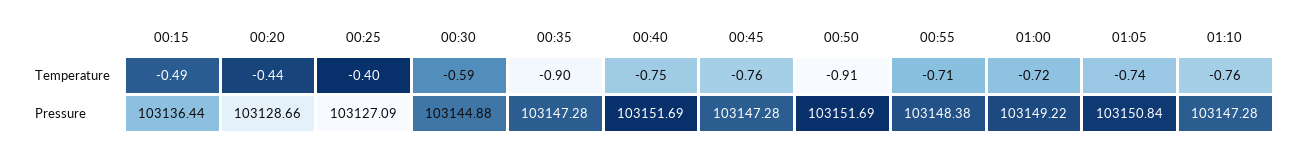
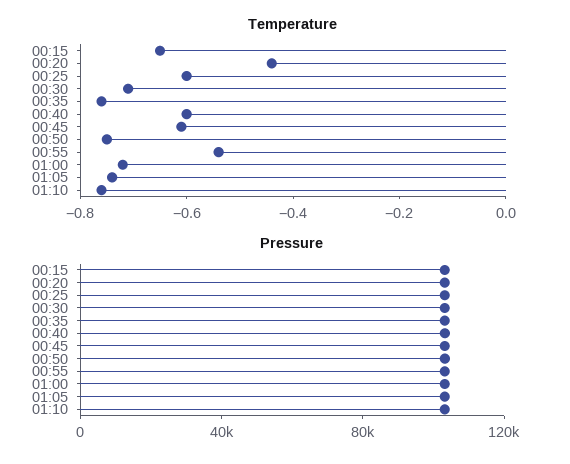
  {
    "Temperature": {
-     "00:15": -0.49,
+     "00:15": -0.65,
      "00:20": -0.44,
-     "00:25": -0.4,
+     "00:25": -0.6,
-     "00:30": -0.59,
+     "00:30": -0.7,
-     "00:35": -0.9,
+     "00:35": -0.75,
-     "00:40": -0.75,
+     "00:40": -0.6,
-     "00:45": -0.76,
+     "00:45": -0.6,
-     "00:50": -0.91,
+     "00:50": -0.75,
-     "00:55": -0.71,
+     "00:55": -0.55,
      "01:00": -0.72,
      "01:05": -0.74,
      "01:10": -0.76
    },
    "Pressure": {
      "00:15": 103136.44,
      "00:20": 103128.66,
      "00:25": 103127.09,
      "00:30": 103144.88,
      "00:35": 103147.28,
      "00:40": 103151.69,
      "00:45": 103147.28,
      "00:50": 103151.69,
      "00:55": 103148.38,
      "01:00": 103149.22,
      "01:05": 103150.84,
      "01:10": 103147.28
    }
  }

